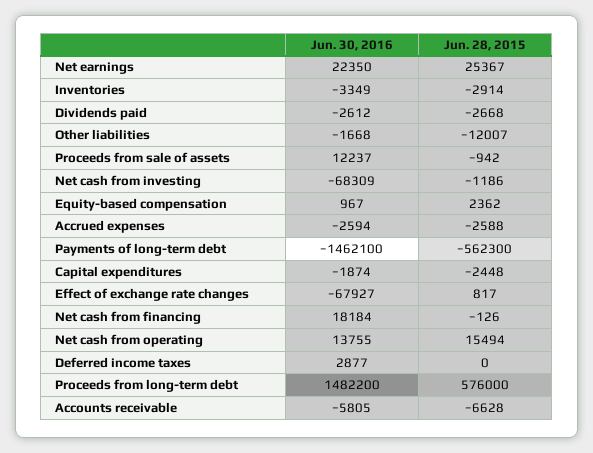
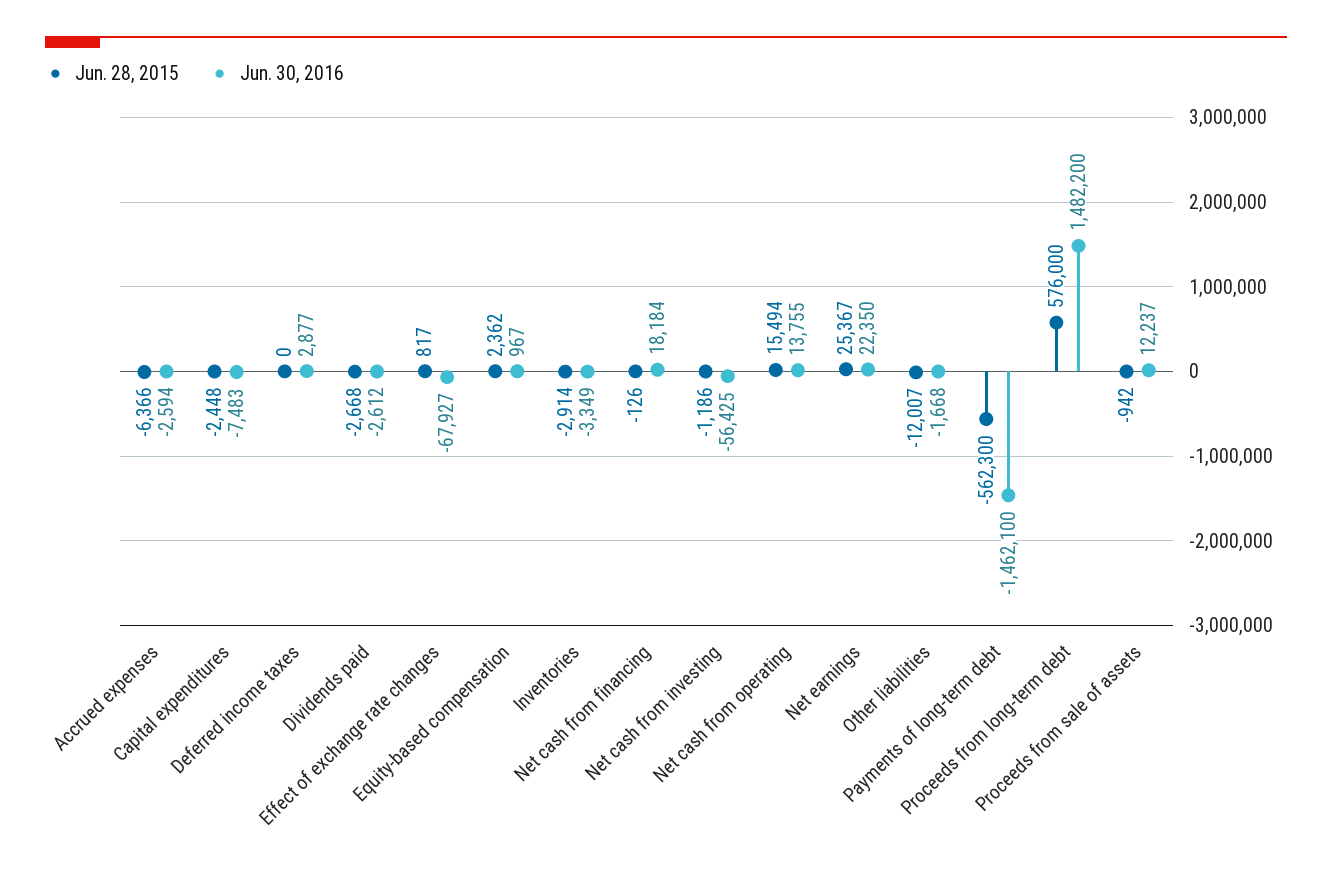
  {
    "Jun. 30, 2016": {
      "Net earnings": 22350,
      "Inventories": -3349,
      "Dividends paid": -2612,
      "Other liabilities": -1668,
      "Proceeds from sale of assets": 12237,
-     "Net cash from investing": -68309,
+     "Net cash from investing": -56425,
      "Equity-based compensation": 967,
      "Accrued expenses": -2594,
      "Payments of long-term debt": -1462100,
-     "Capital expenditures": -1874,
+     "Capital expenditures": -7483,
      "Effect of exchange rate changes": -67927,
      "Net cash from financing": 18184,
      "Net cash from operating": 13755,
      "Deferred income taxes": 2877,
-     "Proceeds from long-term debt": 1482200,
+     "Proceeds from long-term debt": 1482200
-     "Accounts receivable": -5805
    },
    "Jun. 28, 2015": {
      "Net earnings": 25367,
      "Inventories": -2914,
      "Dividends paid": -2668,
      "Other liabilities": -12007,
      "Proceeds from sale of assets": -942,
      "Net cash from investing": -1186,
      "Equity-based compensation": 2362,
-     "Accrued expenses": -2588,
+     "Accrued expenses": -6366,
      "Payments of long-term debt": -562300,
      "Capital expenditures": -2448,
      "Effect of exchange rate changes": 817,
      "Net cash from financing": -126,
      "Net cash from operating": 15494,
      "Deferred income taxes": 0,
-     "Proceeds from long-term debt": 576000,
+     "Proceeds from long-term debt": 576000
-     "Accounts receivable": -6628
    }
  }

